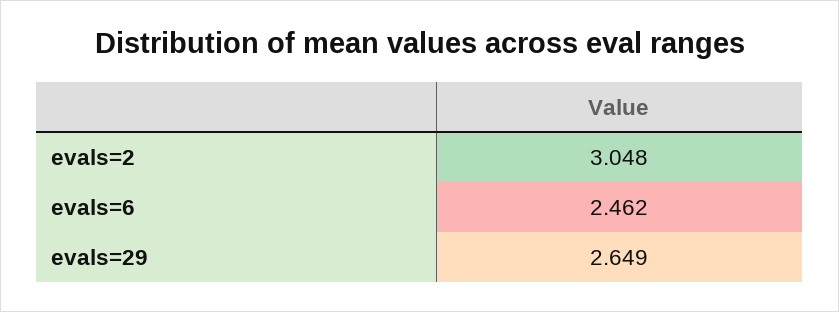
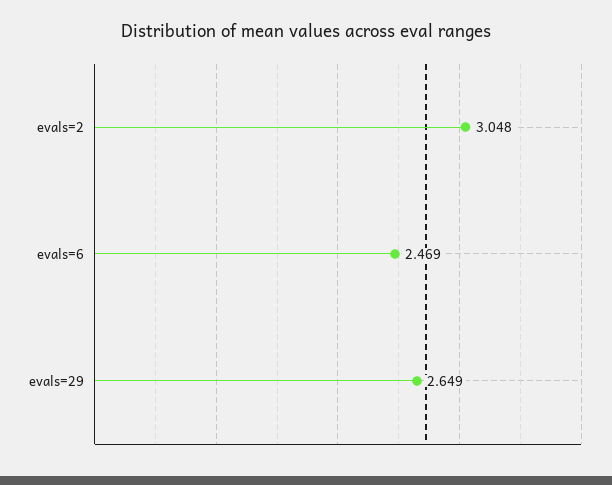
  {
    "evals=2": 3.048,
-   "evals=6": 2.462,
+   "evals=6": 2.469,
    "evals=29": 2.649
  }

